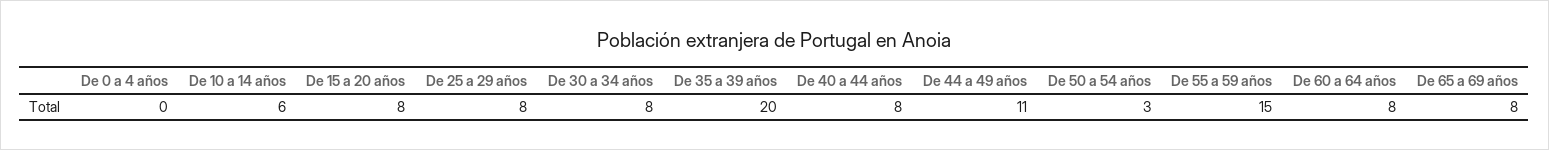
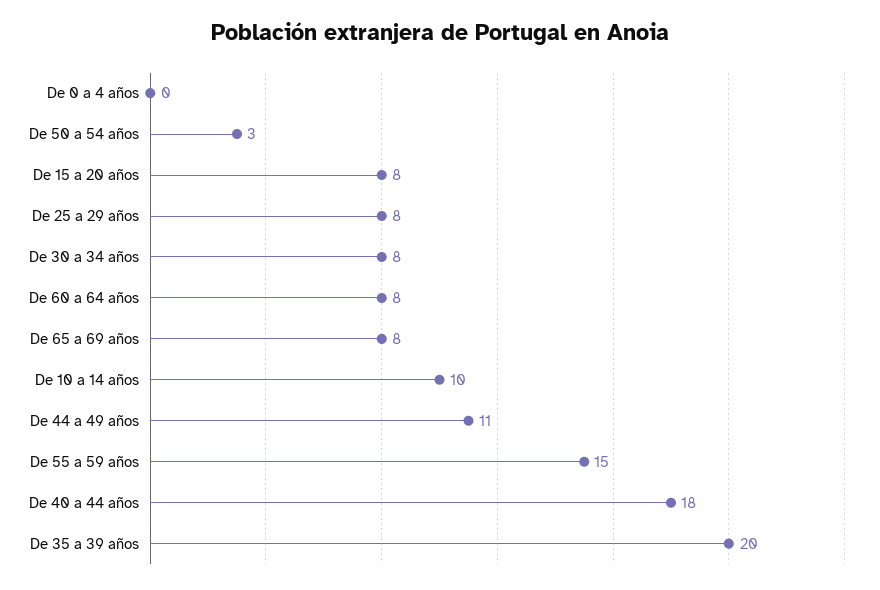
  {
    "De 0 a 4 años": 0,
-   "De 10 a 14 años": 6,
+   "De 10 a 14 años": 10,
    "De 15 a 20 años": 8,
    "De 25 a 29 años": 8,
    "De 30 a 34 años": 8,
    "De 35 a 39 años": 20,
-   "De 40 a 44 años": 8,
+   "De 40 a 44 años": 18,
    "De 44 a 49 años": 11,
    "De 50 a 54 años": 3,
    "De 55 a 59 años": 15,
    "De 60 a 64 años": 8,
    "De 65 a 69 años": 8
  }

